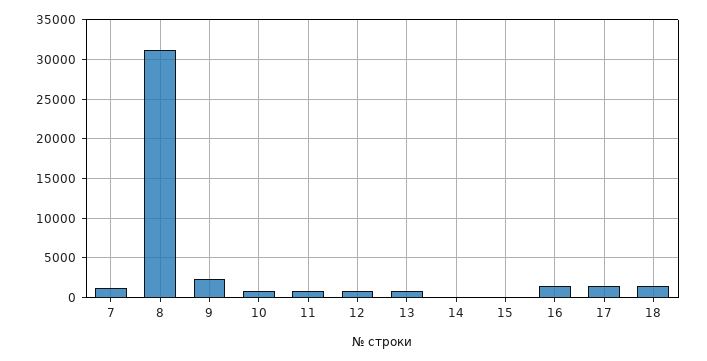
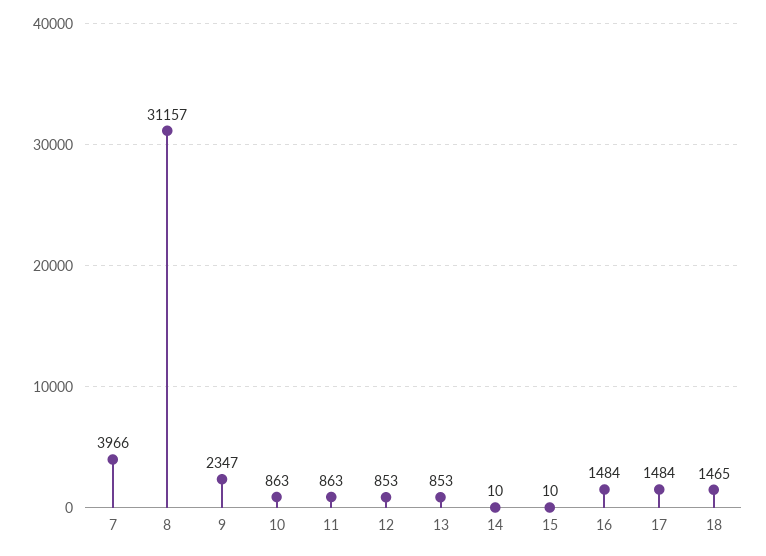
  {
-   "7": 1000,
+   "7": 3966,
    "8": 31157,
    "9": 2347,
    "10": 863,
    "11": 863,
    "12": 853,
    "13": 853,
    "14": 10,
    "15": 10,
    "16": 1484,
    "17": 1484,
    "18": 1465
  }

